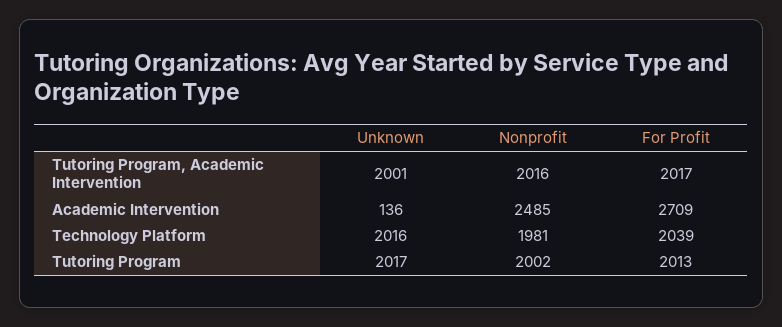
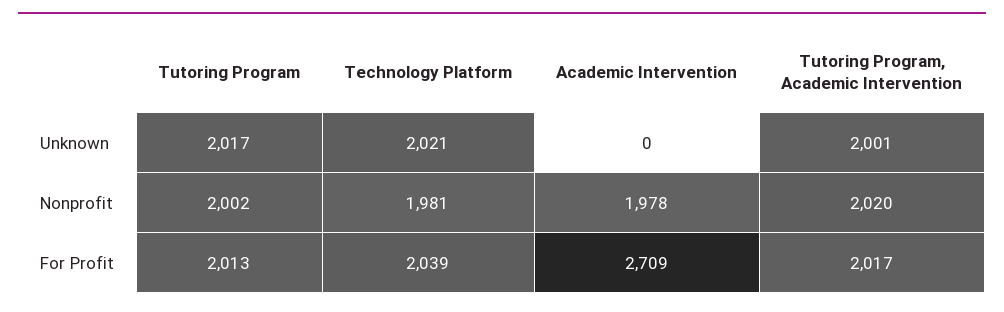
  {
    "Unknown": {
      "Tutoring Program, Academic Intervention": 2001,
-     "Academic Intervention": 136,
+     "Academic Intervention": 0,
-     "Technology Platform": 2016,
+     "Technology Platform": 2021,
      "Tutoring Program": 2017
    },
    "Nonprofit": {
-     "Tutoring Program, Academic Intervention": 2016,
+     "Tutoring Program, Academic Intervention": 2020,
-     "Academic Intervention": 2485,
+     "Academic Intervention": 1978,
      "Technology Platform": 1981,
      "Tutoring Program": 2002
    },
    "For Profit": {
      "Tutoring Program, Academic Intervention": 2017,
      "Academic Intervention": 2709,
      "Technology Platform": 2039,
      "Tutoring Program": 2013
    }
  }

